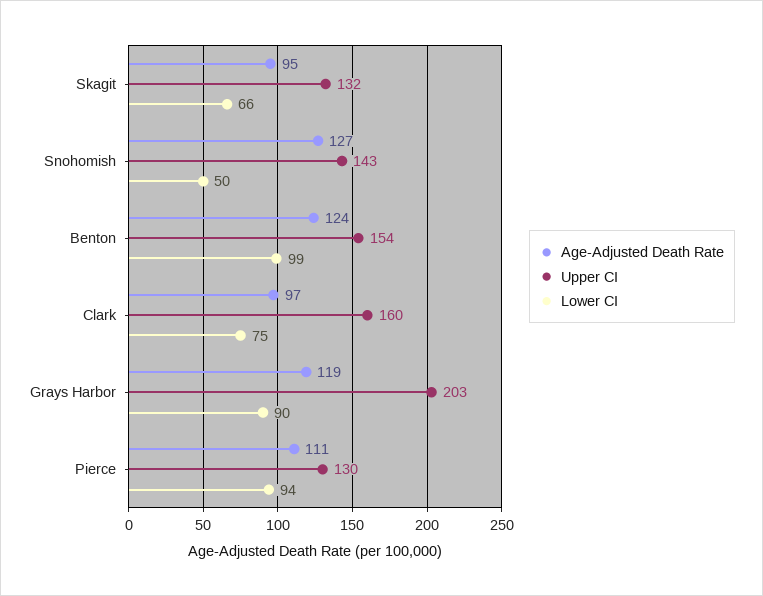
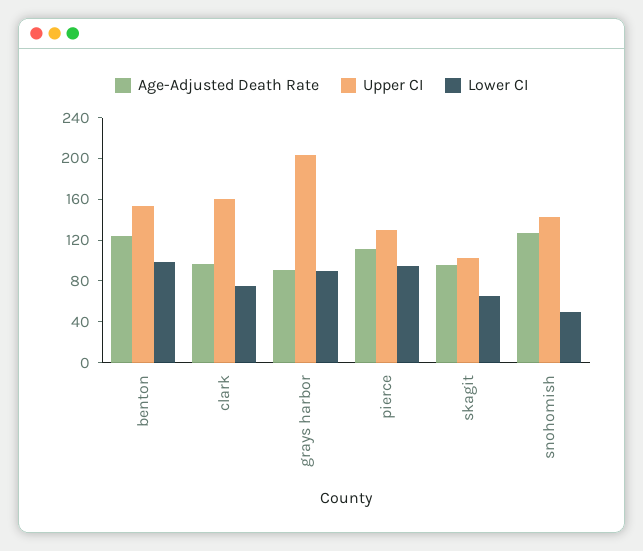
  {
    "Age-Adjusted Death Rate": {
      "Skagit": 95,
      "Snohomish": 127,
      "Benton": 124,
      "Clark": 97,
-     "Grays Harbor": 119,
+     "Grays Harbor": 90,
      "Pierce": 111
    },
    "Upper CI": {
-     "Skagit": 132,
+     "Skagit": 100,
      "Snohomish": 143,
      "Benton": 154,
      "Clark": 160,
      "Grays Harbor": 203,
      "Pierce": 130
    },
    "Lower CI": {
      "Skagit": 66,
      "Snohomish": 50,
      "Benton": 99,
      "Clark": 75,
      "Grays Harbor": 90,
      "Pierce": 94
    }
  }

